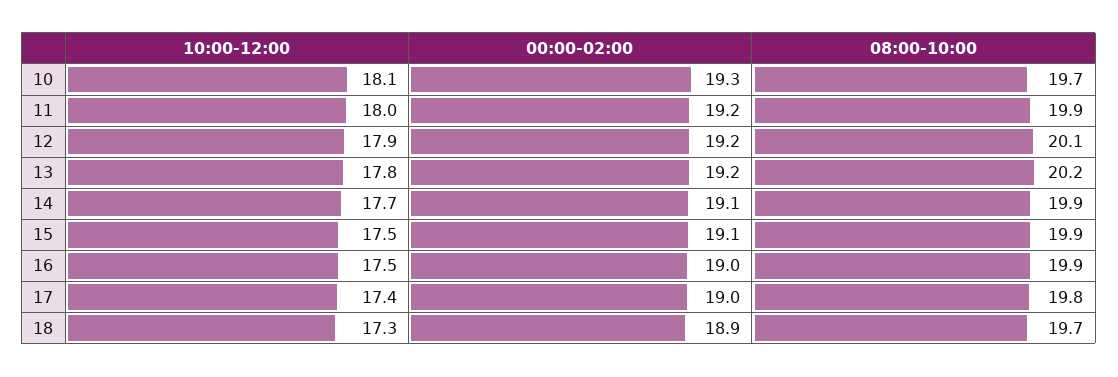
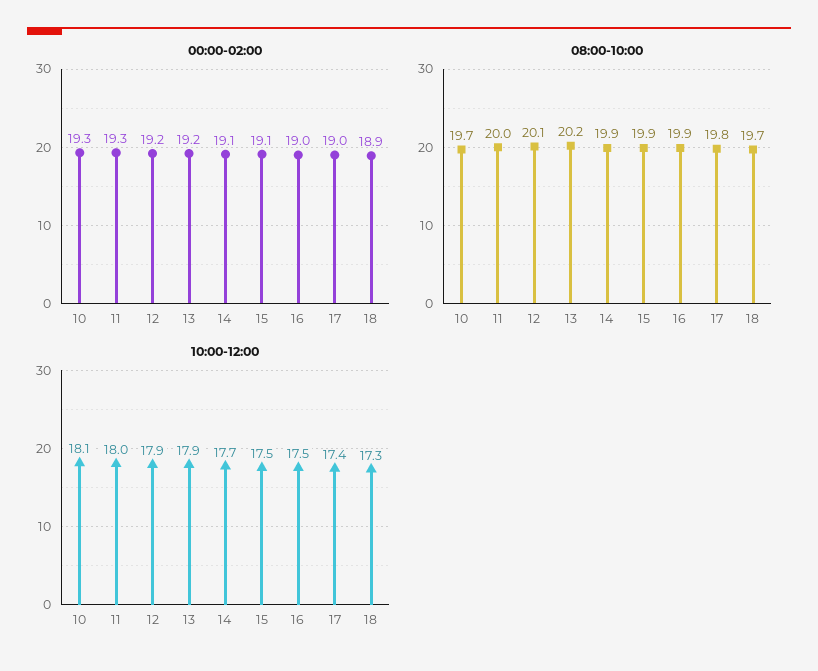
  {
    "10:00-12:00": {
      "10": 18.1,
      "11": 18,
      "12": 17.9,
-     "13": 17.8,
+     "13": 17.9,
      "14": 17.7,
      "15": 17.5,
      "16": 17.5,
      "17": 17.4,
      "18": 17.3
    },
    "00:00-02:00": {
      "10": 19.3,
-     "11": 19.2,
+     "11": 19.3,
      "12": 19.2,
      "13": 19.2,
      "14": 19.1,
      "15": 19.1,
      "16": 19,
      "17": 19,
      "18": 18.9
    },
    "08:00-10:00": {
      "10": 19.7,
-     "11": 19.9,
+     "11": 20,
      "12": 20.1,
      "13": 20.2,
      "14": 19.9,
      "15": 19.9,
      "16": 19.9,
      "17": 19.8,
      "18": 19.7
    }
  }

